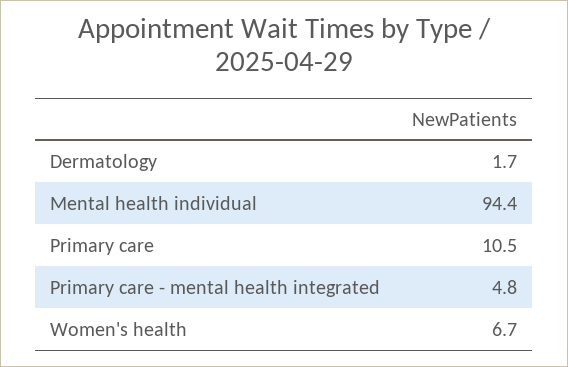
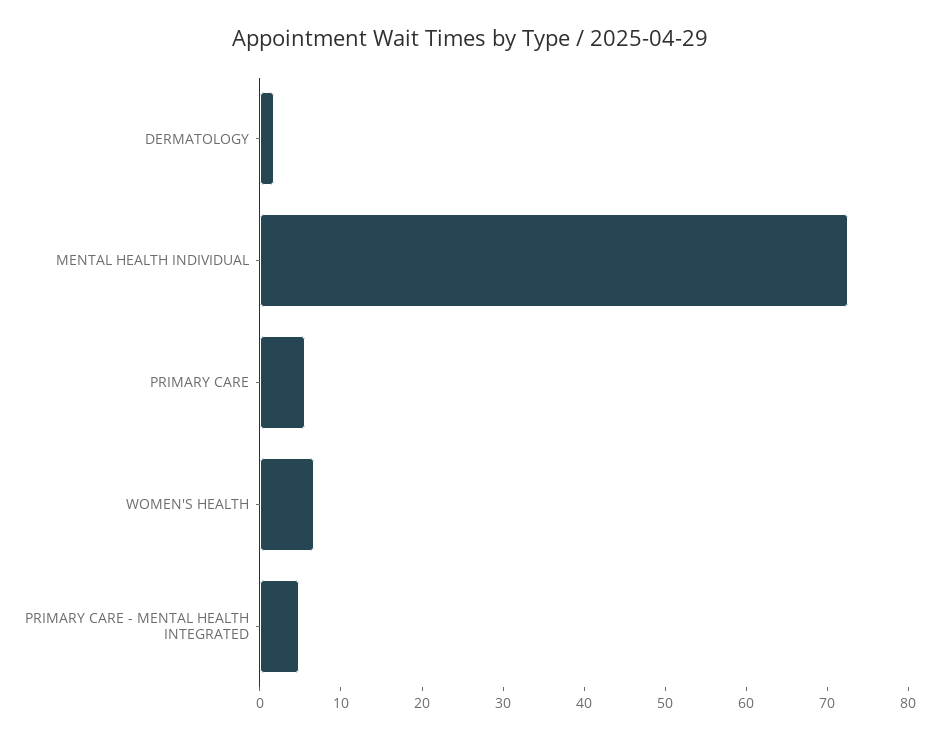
  {
    "Dermatology": 1.7,
-   "Mental health individual": 94.4,
+   "Mental health individual": 72,
-   "Primary care": 10.5,
+   "Primary care": 6,
    "Primary care - mental health integrated": 4.8,
    "Women's health": 6.7
  }

